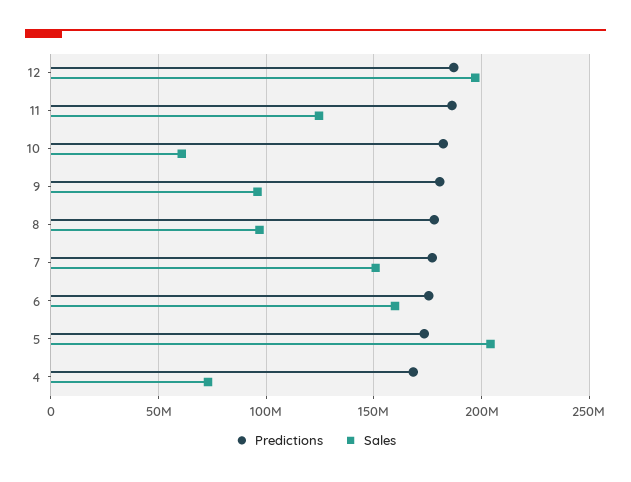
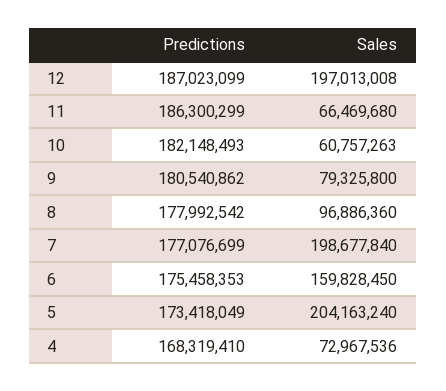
  {
    "Predictions": {
      "12": 187023099,
      "11": 186300299,
      "10": 182148493,
      "9": 180540862,
      "8": 177992542,
      "7": 177076699,
      "6": 175458353,
      "5": 173418049,
      "4": 168319410
    },
    "Sales": {
      "12": 197013008,
-     "11": 125000000,
+     "11": 66469680,
      "10": 60757263,
-     "9": 95000000,
+     "9": 79325800,
      "8": 96886360,
-     "7": 150000000,
+     "7": 198677840,
      "6": 159828450,
      "5": 204163240,
      "4": 72967536
    }
  }

